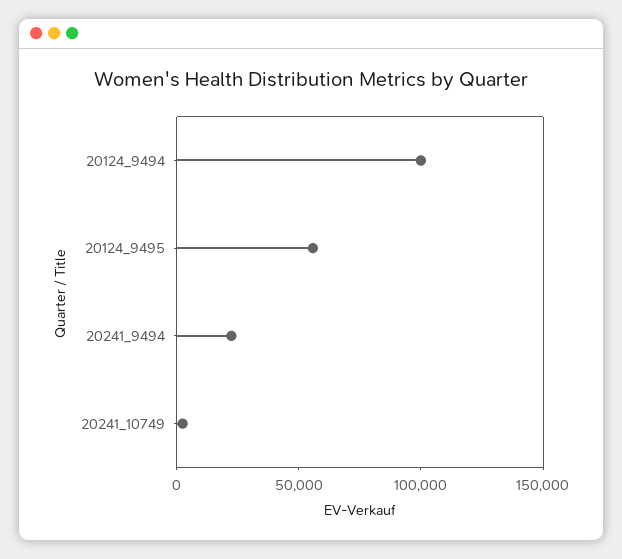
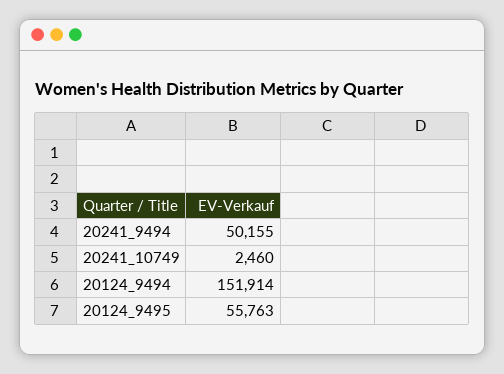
  {
-   "20124_9494": 100000,
+   "20124_9494": 151914,
    "20124_9495": 55763,
-   "20241_9494": 20000,
+   "20241_9494": 50155,
    "20241_10749": 2460
  }

